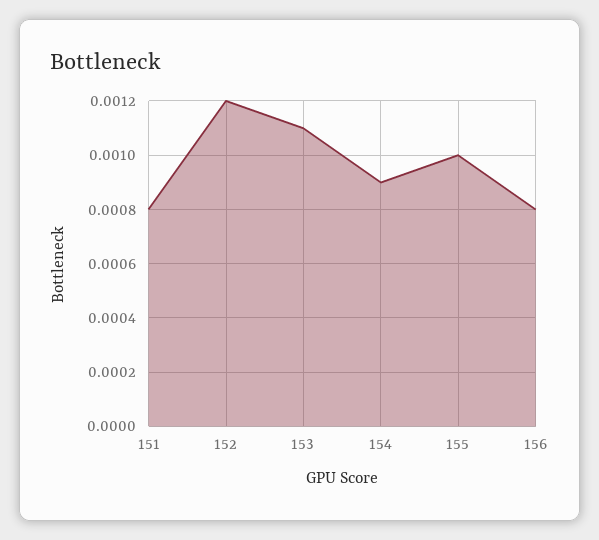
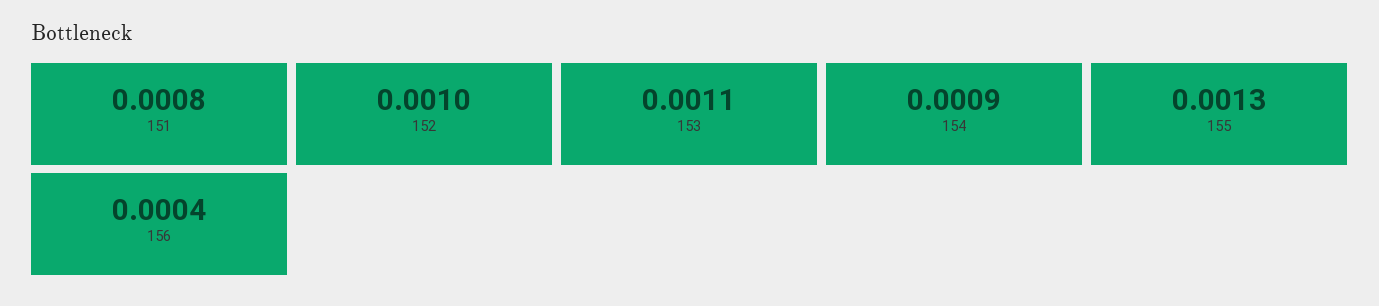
  {
    "151": 0.0008,
-   "152": 0.0012,
+   "152": 0.001,
    "153": 0.0011,
    "154": 0.0009,
-   "155": 0.001,
+   "155": 0.0013,
-   "156": 0.0008
+   "156": 0.0004
  }

